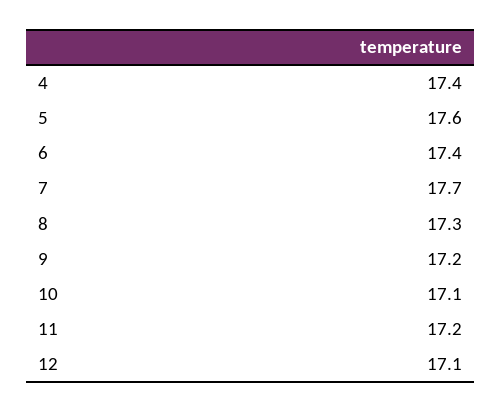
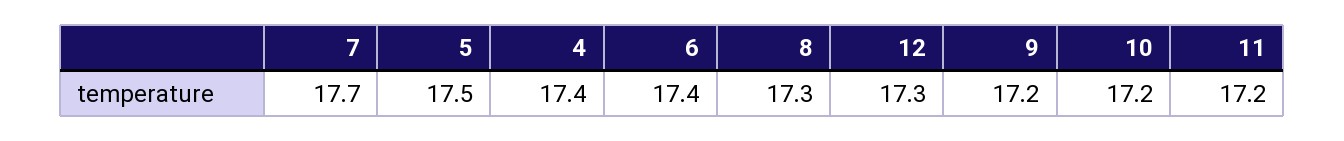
  {
    "4": 17.4,
-   "5": 17.6,
+   "5": 17.5,
    "6": 17.4,
    "7": 17.7,
    "8": 17.3,
    "9": 17.2,
-   "10": 17.1,
+   "10": 17.2,
    "11": 17.2,
-   "12": 17.1
+   "12": 17.3
  }

